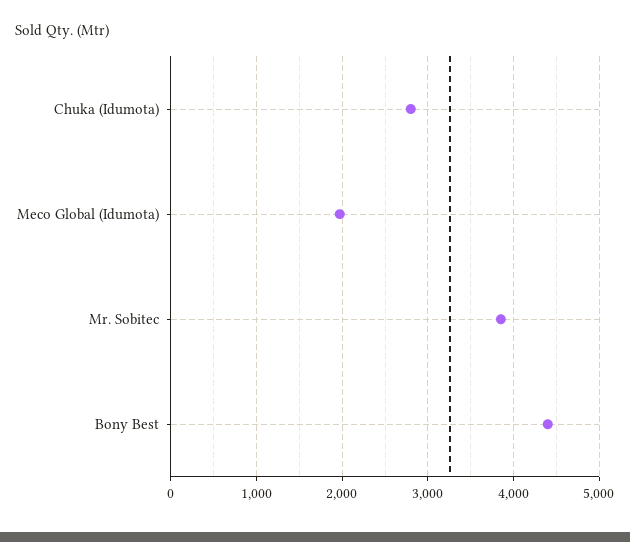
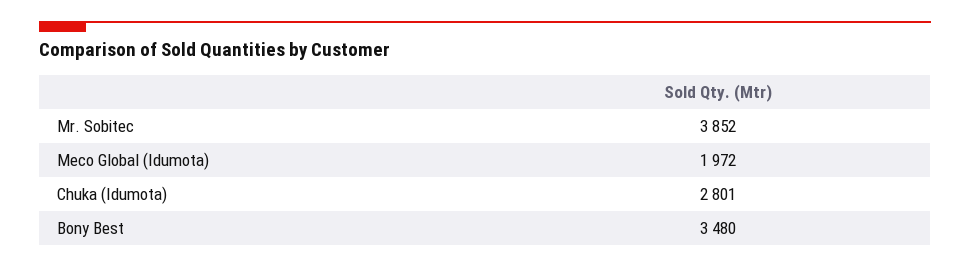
  {
    "Chuka (Idumota)": 2801,
    "Meco Global (Idumota)": 1972,
    "Mr. Sobitec": 3852,
-   "Bony Best": 4400
+   "Bony Best": 3480
  }

